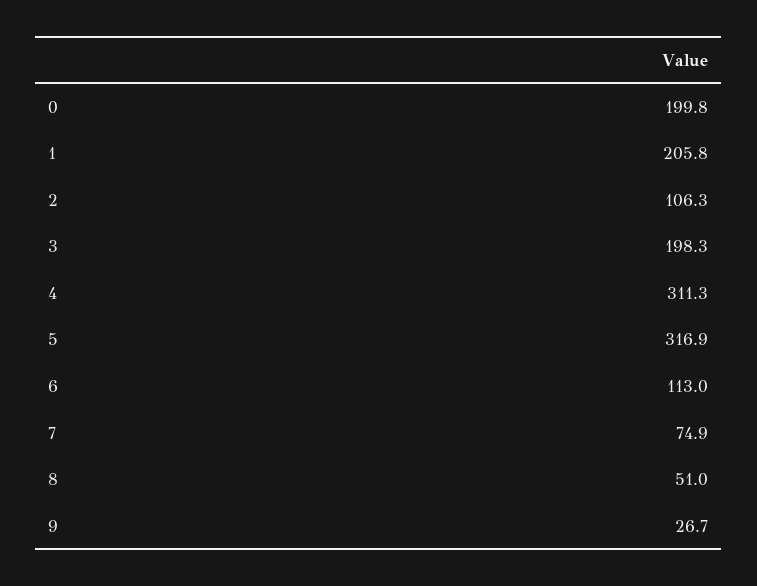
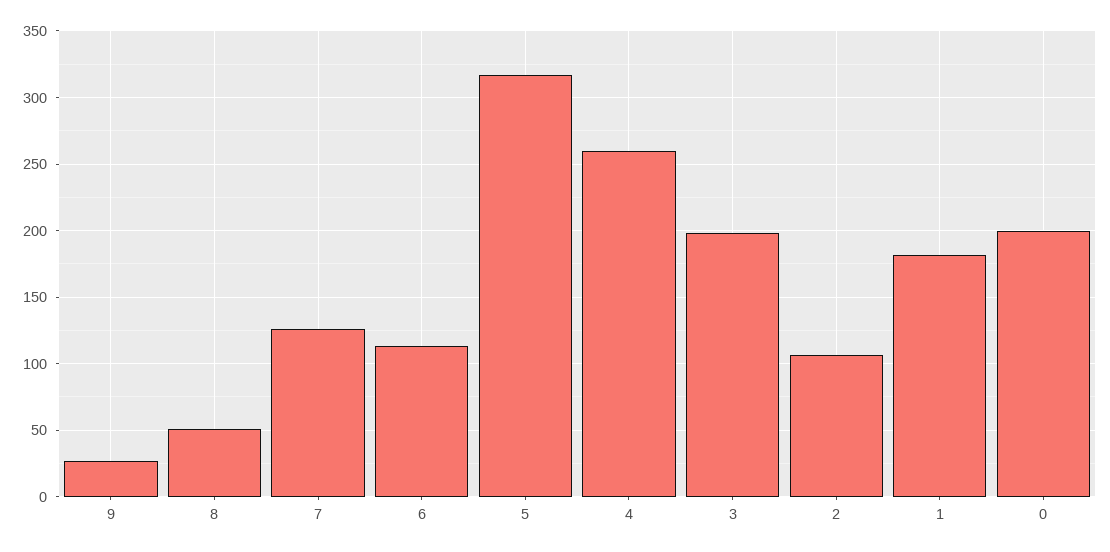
  {
    "0": 199.8,
-   "1": 205.8,
+   "1": 180,
    "2": 106.3,
    "3": 198.3,
-   "4": 311.3,
+   "4": 260,
    "5": 316.9,
    "6": 113,
-   "7": 74.9,
+   "7": 125,
    "8": 51,
    "9": 26.7
  }

